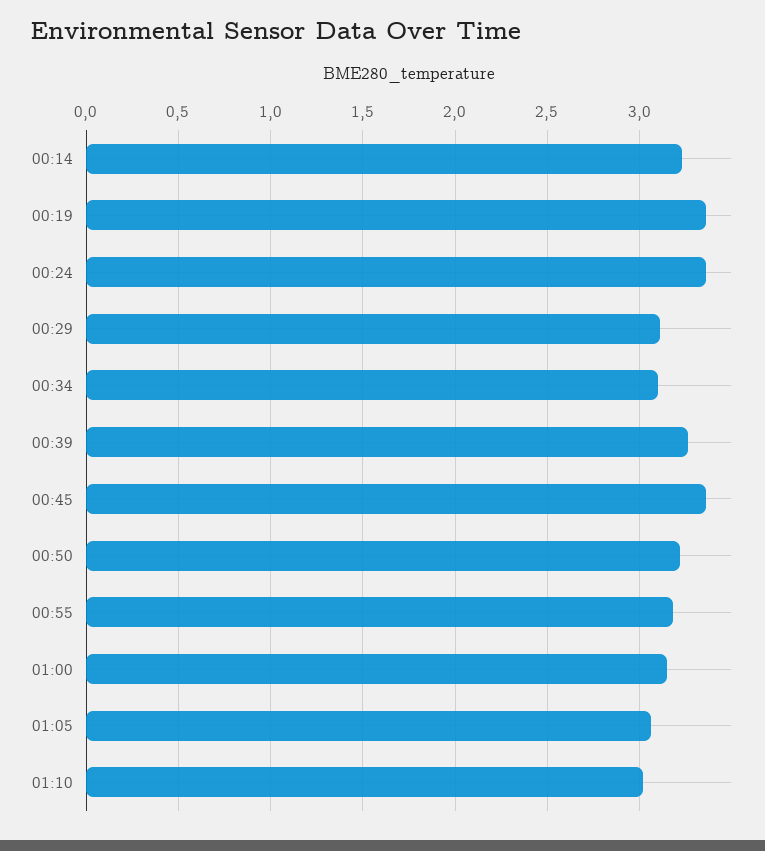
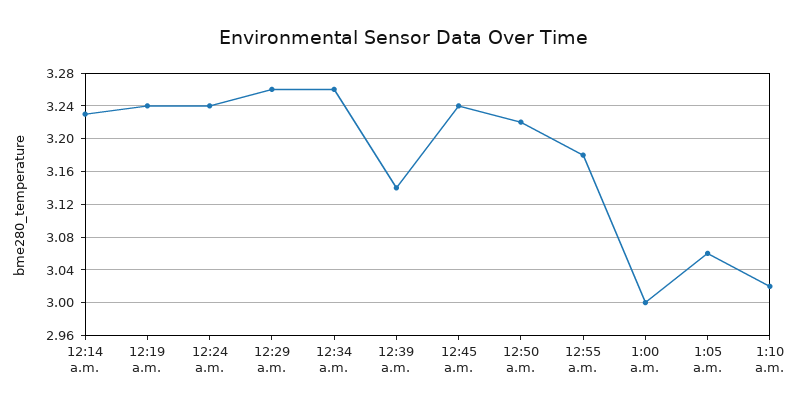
  {
    "00:14": 3.23,
-   "00:19": 3.35,
+   "00:19": 3.24,
-   "00:24": 3.35,
+   "00:24": 3.24,
-   "00:29": 3.1,
+   "00:29": 3.26,
-   "00:34": 3.1,
+   "00:34": 3.26,
-   "00:39": 3.25,
+   "00:39": 3.14,
-   "00:45": 3.35,
+   "00:45": 3.24,
    "00:50": 3.22,
    "00:55": 3.18,
-   "01:00": 3.15,
+   "01:00": 3,
    "01:05": 3.06,
    "01:10": 3.02
  }

